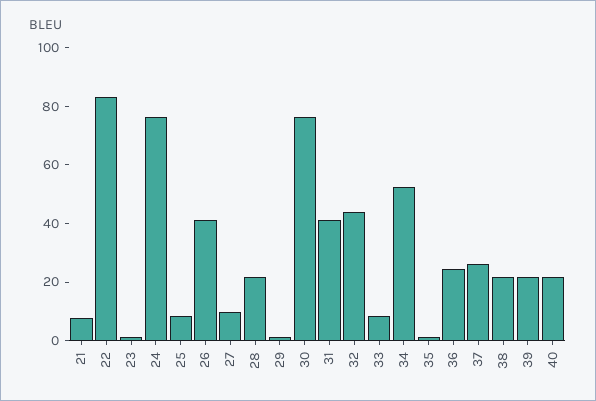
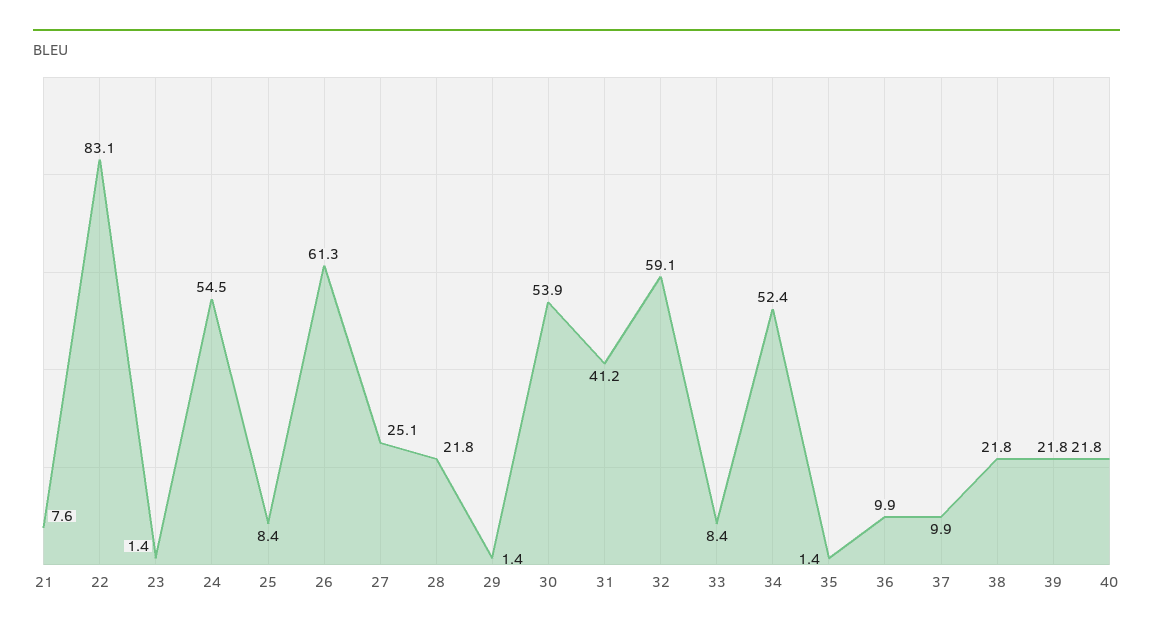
  {
    "21": 7.6,
    "22": 83.1,
    "23": 1.4,
-   "24": 75,
+   "24": 54.5,
    "25": 8.4,
-   "26": 40,
+   "26": 61.3,
-   "27": 10,
+   "27": 25.1,
    "28": 21.8,
    "29": 1.4,
-   "30": 75,
+   "30": 53.9,
    "31": 41.2,
-   "32": 45,
+   "32": 59.1,
    "33": 8.4,
    "34": 52.4,
    "35": 1.4,
-   "36": 25,
+   "36": 9.9,
-   "37": 25,
+   "37": 9.9,
    "38": 21.8,
    "39": 21.8,
    "40": 21.8
  }

